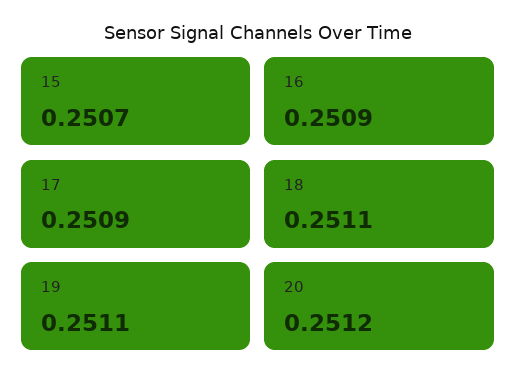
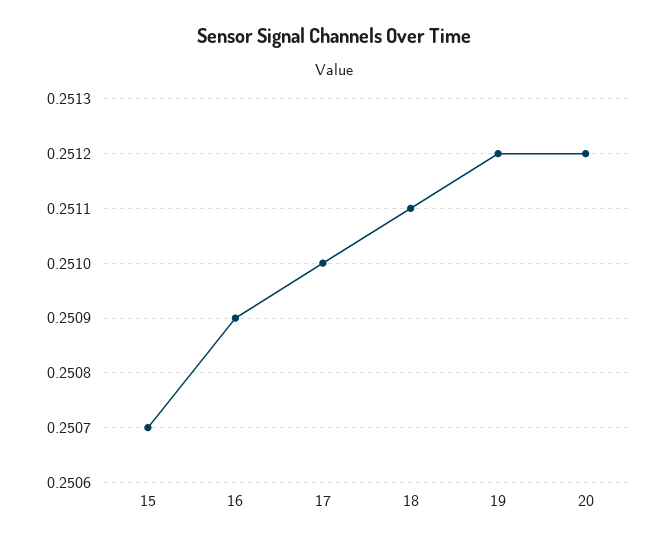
  {
    "15": 0.2507,
    "16": 0.2509,
-   "17": 0.2509,
+   "17": 0.251,
    "18": 0.2511,
-   "19": 0.2511,
+   "19": 0.2512,
    "20": 0.2512
  }

